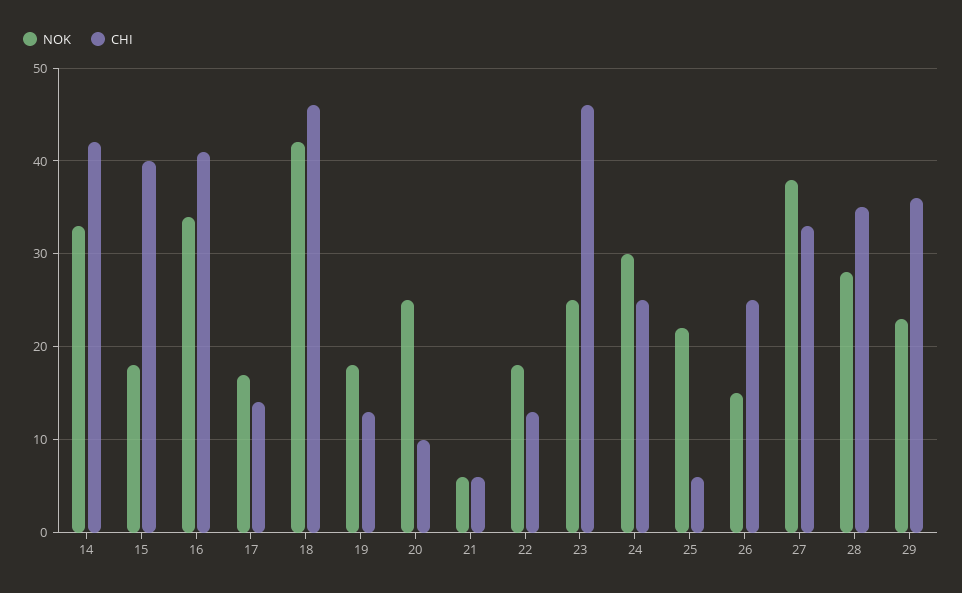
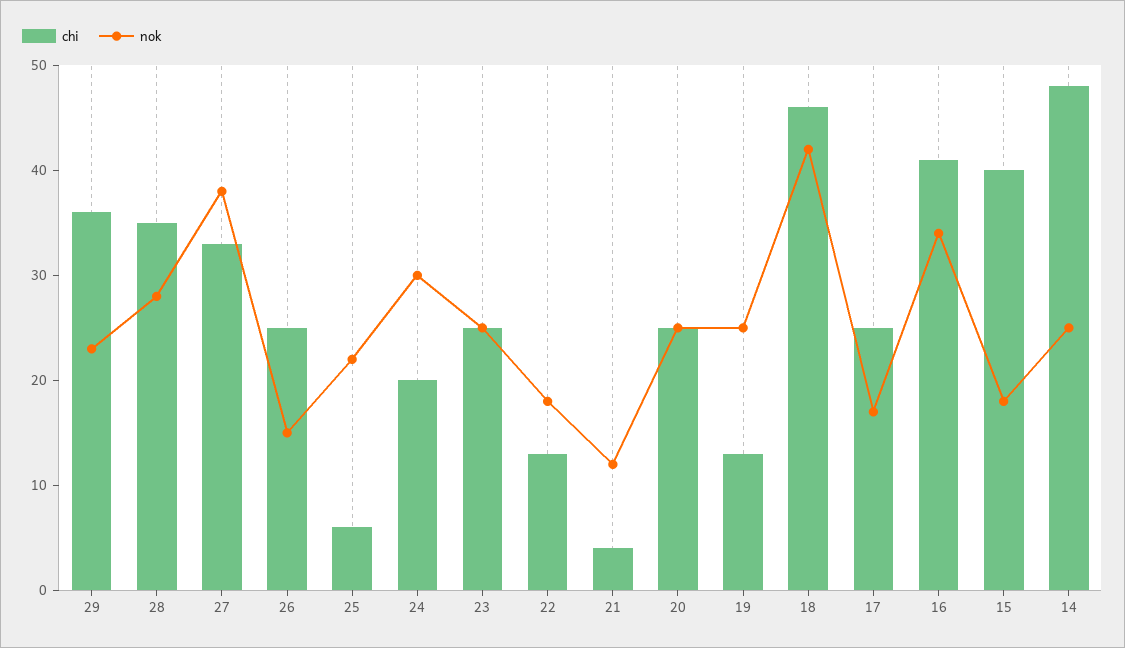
  {
    "NOK": {
-     "14": 33,
+     "14": 25,
      "15": 18,
      "16": 34,
      "17": 17,
      "18": 42,
-     "19": 18,
+     "19": 25,
      "20": 25,
-     "21": 6,
+     "21": 12,
      "22": 18,
      "23": 25,
      "24": 30,
      "25": 22,
      "26": 15,
      "27": 38,
      "28": 28,
      "29": 23
    },
    "CHI": {
-     "14": 42,
+     "14": 48,
      "15": 40,
      "16": 41,
-     "17": 14,
+     "17": 25,
      "18": 46,
      "19": 13,
-     "20": 10,
+     "20": 25,
-     "21": 6,
+     "21": 4,
      "22": 13,
-     "23": 46,
+     "23": 25,
-     "24": 25,
+     "24": 20,
      "25": 6,
      "26": 25,
      "27": 33,
      "28": 35,
      "29": 36
    }
  }

